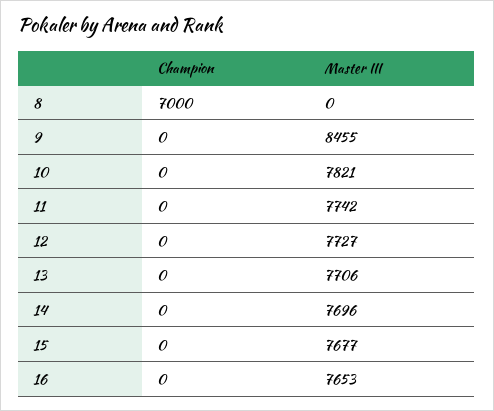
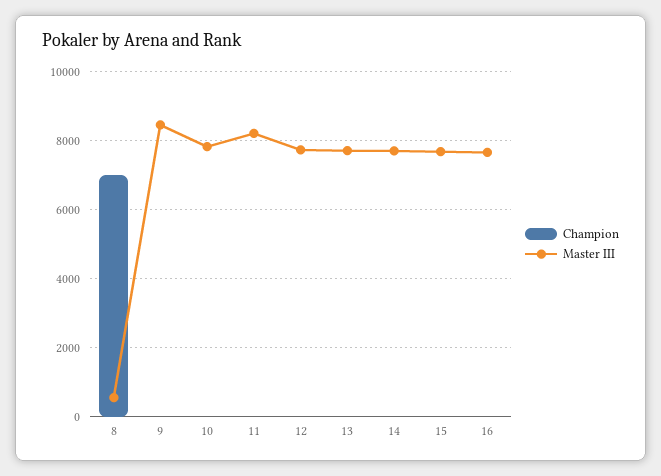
  {
    "Champion": {
      "8": 7000,
      "9": 0,
      "10": 0,
      "11": 0,
      "12": 0,
      "13": 0,
      "14": 0,
      "15": 0,
      "16": 0
    },
    "Master III": {
-     "8": 0,
+     "8": 600,
      "9": 8455,
      "10": 7821,
-     "11": 7742,
+     "11": 8200,
      "12": 7727,
      "13": 7706,
      "14": 7696,
      "15": 7677,
      "16": 7653
    }
  }

